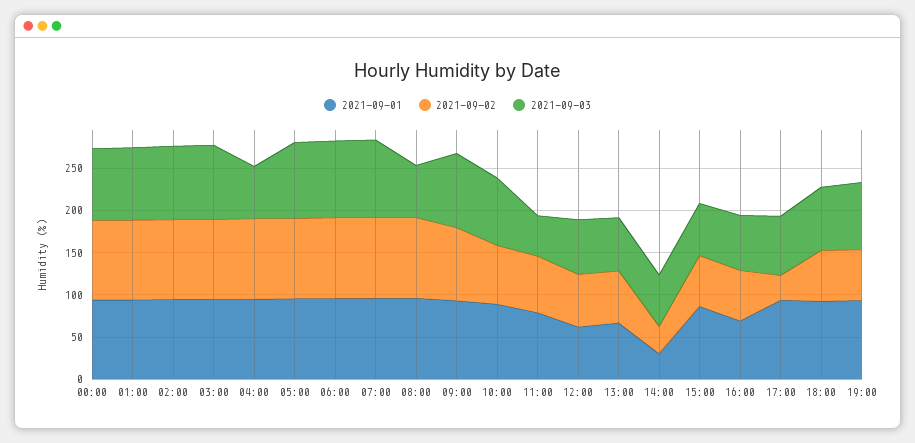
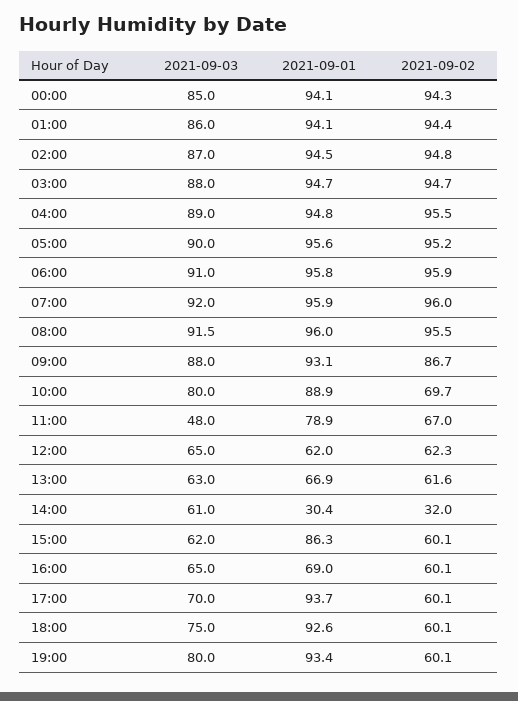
  {
    "2021-09-01": {
      "00:00": 94.1,
      "01:00": 94.1,
      "02:00": 94.5,
      "03:00": 94.7,
      "04:00": 94.8,
      "05:00": 95.6,
      "06:00": 95.8,
      "07:00": 95.9,
      "08:00": 96,
      "09:00": 93.1,
      "10:00": 88.9,
      "11:00": 78.9,
      "12:00": 62,
      "13:00": 66.9,
      "14:00": 30.4,
      "15:00": 86.3,
      "16:00": 69,
      "17:00": 93.7,
      "18:00": 92.6,
      "19:00": 93.4
    },
    "2021-09-02": {
      "00:00": 94.3,
      "01:00": 94.4,
      "02:00": 94.8,
      "03:00": 94.7,
      "04:00": 95.5,
      "05:00": 95.2,
      "06:00": 95.9,
      "07:00": 96,
      "08:00": 95.5,
      "09:00": 86.7,
      "10:00": 69.7,
      "11:00": 67,
      "12:00": 62.3,
      "13:00": 61.6,
      "14:00": 32,
      "15:00": 60.1,
      "16:00": 60.1,
-     "17:00": 30,
+     "17:00": 60.1,
      "18:00": 60.1,
      "19:00": 60.1
    },
    "2021-09-03": {
      "00:00": 85,
      "01:00": 86,
      "02:00": 87,
      "03:00": 88,
-     "04:00": 60,
+     "04:00": 89,
      "05:00": 90,
      "06:00": 91,
      "07:00": 92,
-     "08:00": 60,
+     "08:00": 91.5,
      "09:00": 88,
      "10:00": 80,
      "11:00": 48,
      "12:00": 65,
      "13:00": 63,
      "14:00": 61,
      "15:00": 62,
      "16:00": 65,
      "17:00": 70,
      "18:00": 75,
      "19:00": 80
    }
  }

